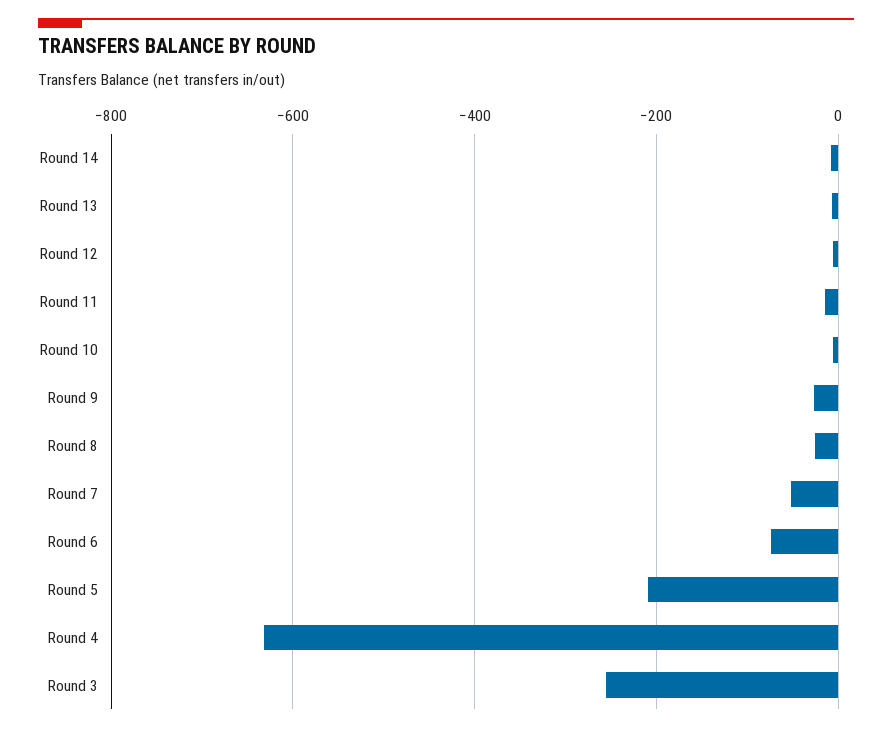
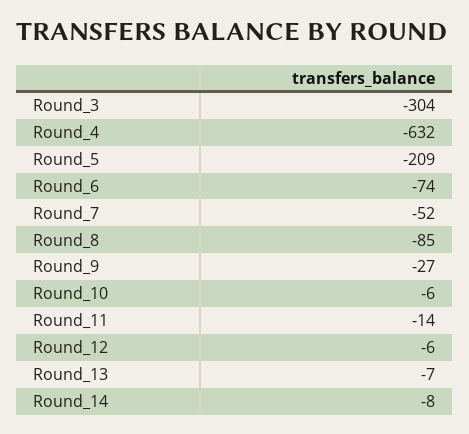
  {
    "Round 14": -8,
    "Round 13": -7,
    "Round 12": -6,
    "Round 11": -14,
    "Round 10": -6,
    "Round 9": -27,
-   "Round 8": -20,
+   "Round 8": -85,
    "Round 7": -52,
    "Round 6": -74,
    "Round 5": -209,
    "Round 4": -632,
-   "Round 3": -260
+   "Round 3": -304
  }

